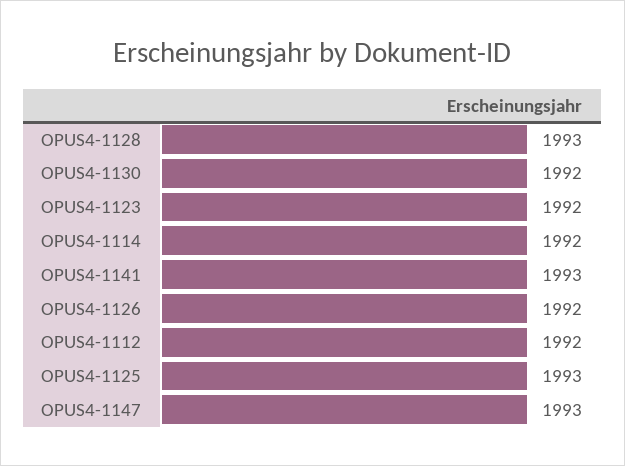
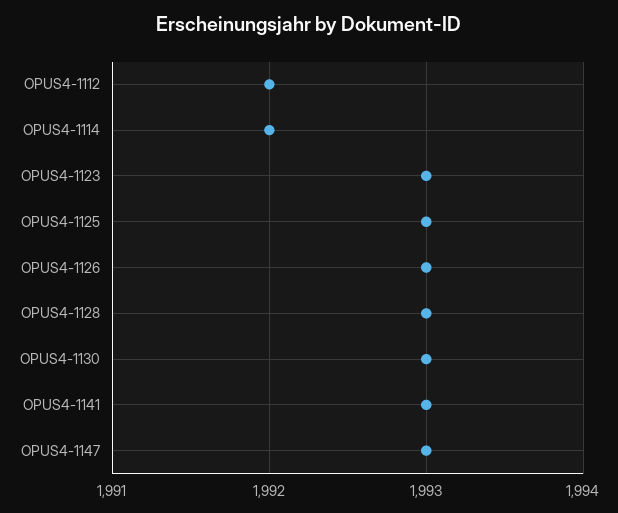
  {
    "OPUS4-1128": 1993,
-   "OPUS4-1130": 1992,
+   "OPUS4-1130": 1993,
-   "OPUS4-1123": 1992,
+   "OPUS4-1123": 1993,
    "OPUS4-1114": 1992,
    "OPUS4-1141": 1993,
-   "OPUS4-1126": 1992,
+   "OPUS4-1126": 1993,
    "OPUS4-1112": 1992,
    "OPUS4-1125": 1993,
    "OPUS4-1147": 1993
  }

